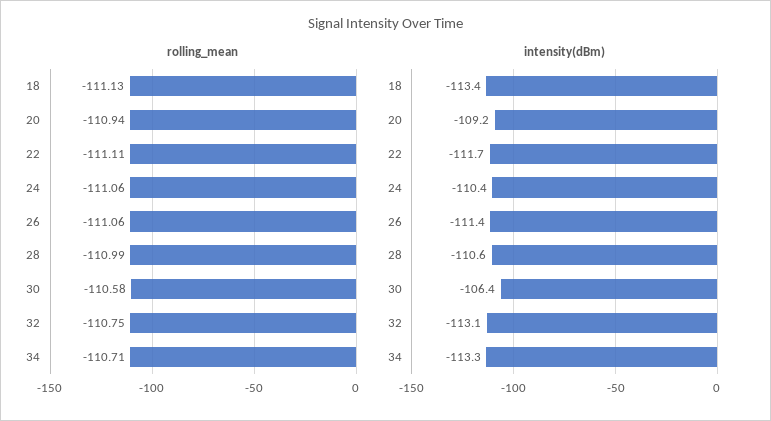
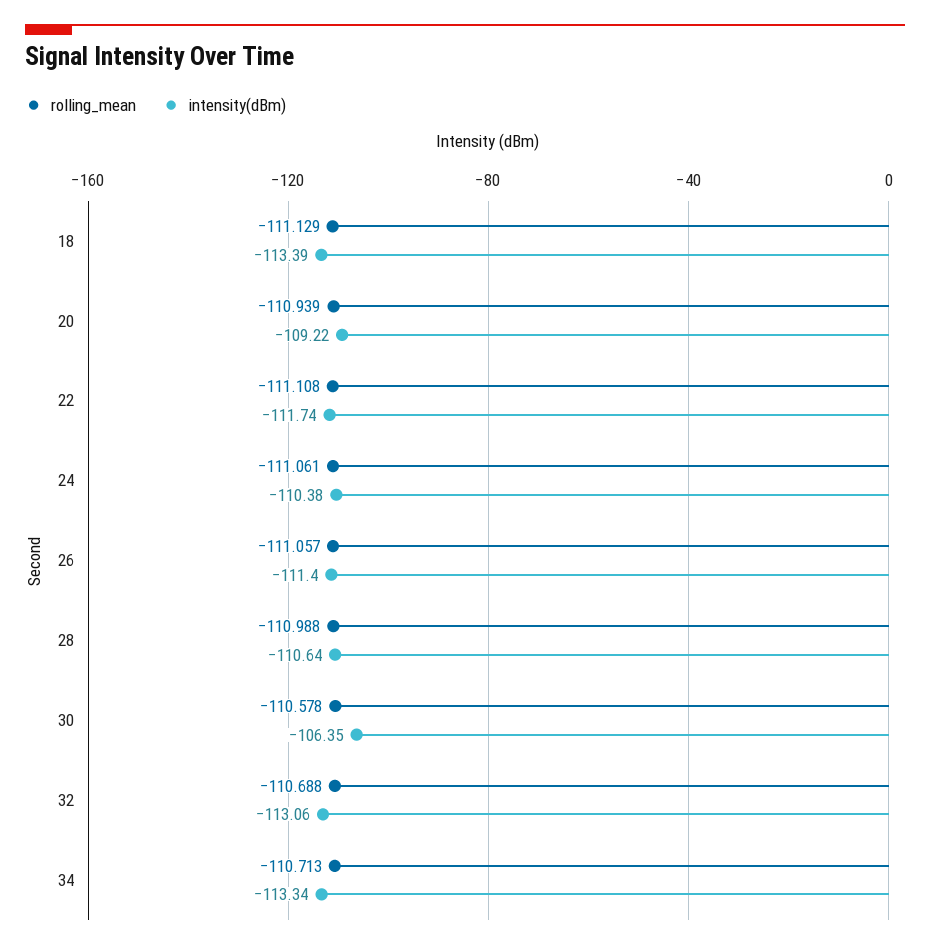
  {
    "rolling_mean": {
      "18": -111.129,
      "20": -110.939,
      "22": -111.108,
      "24": -111.061,
      "26": -111.057,
      "28": -110.988,
      "30": -110.578,
-     "32": -110.75,
+     "32": -110.688,
      "34": -110.713
    },
    "intensity(dBm)": {
      "18": -113.39,
      "20": -109.22,
      "22": -111.74,
      "24": -110.38,
      "26": -111.4,
      "28": -110.64,
      "30": -106.35,
      "32": -113.06,
      "34": -113.34
    }
  }

